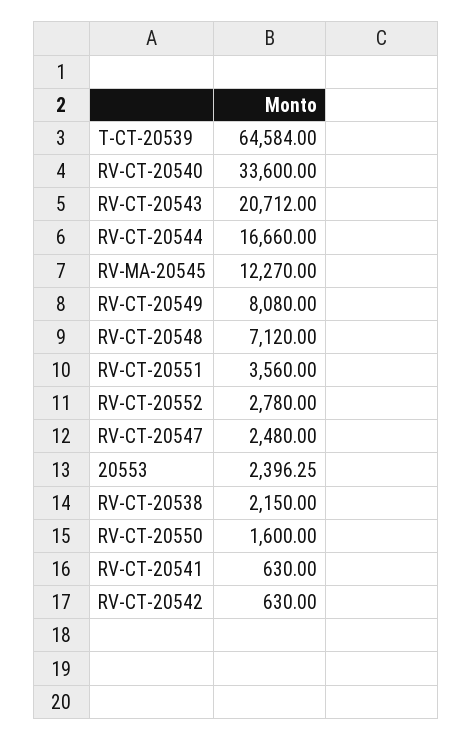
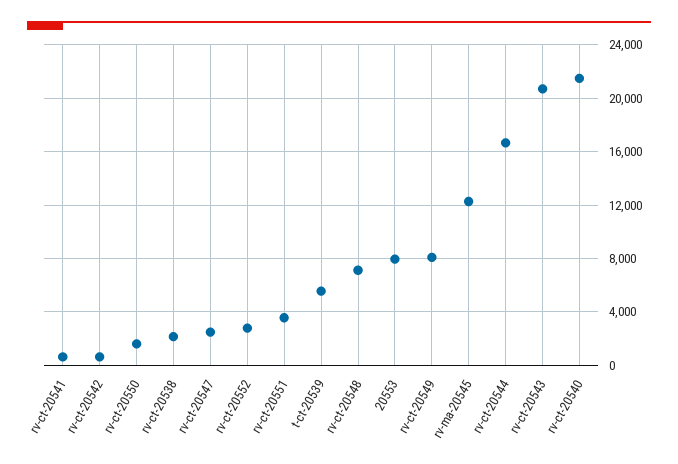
  {
-   "T-CT-20539": 64584,
+   "T-CT-20539": 5500,
-   "RV-CT-20540": 33600,
+   "RV-CT-20540": 21500,
    "RV-CT-20543": 20712,
    "RV-CT-20544": 16660,
    "RV-MA-20545": 12270,
    "RV-CT-20549": 8080,
    "RV-CT-20548": 7120,
    "RV-CT-20551": 3560,
    "RV-CT-20552": 2780,
    "RV-CT-20547": 2480,
-   "20553": 2396.25,
+   "20553": 8000,
    "RV-CT-20538": 2150,
    "RV-CT-20550": 1600,
    "RV-CT-20541": 630,
    "RV-CT-20542": 630
  }

